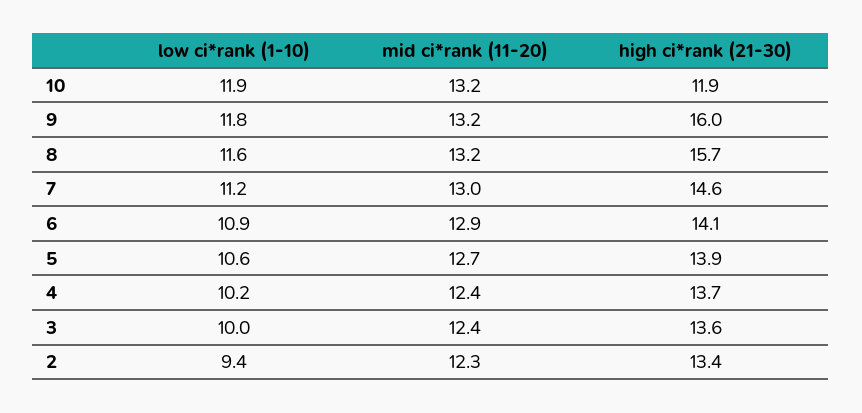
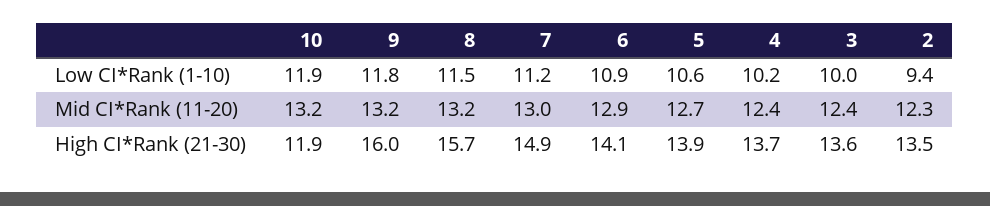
  {
    "low ci*rank (1-10)": {
      "10": 11.9,
      "9": 11.8,
-     "8": 11.6,
+     "8": 11.5,
      "7": 11.2,
      "6": 10.9,
      "5": 10.6,
      "4": 10.2,
      "3": 10,
      "2": 9.4
    },
    "mid ci*rank (11-20)": {
      "10": 13.2,
      "9": 13.2,
      "8": 13.2,
      "7": 13,
      "6": 12.9,
      "5": 12.7,
      "4": 12.4,
      "3": 12.4,
      "2": 12.3
    },
    "high ci*rank (21-30)": {
      "10": 11.9,
      "9": 16,
      "8": 15.7,
-     "7": 14.6,
+     "7": 14.9,
      "6": 14.1,
      "5": 13.9,
      "4": 13.7,
      "3": 13.6,
-     "2": 13.4
+     "2": 13.5
    }
  }

